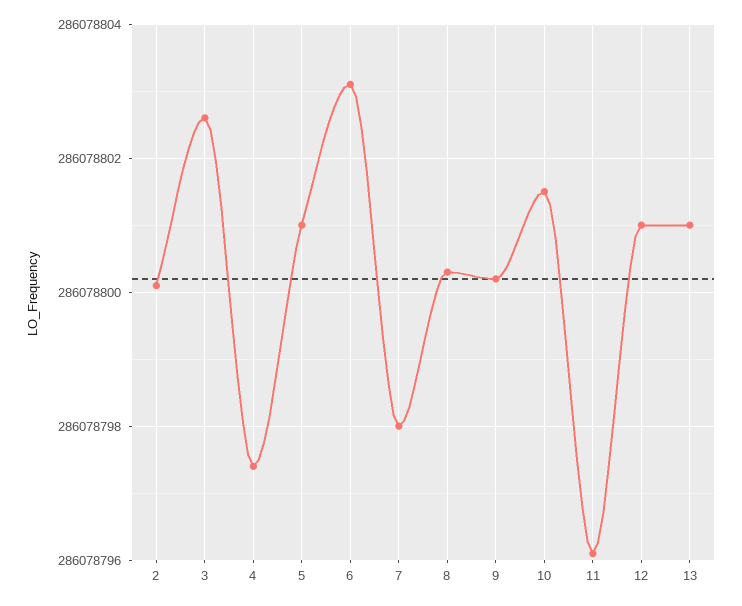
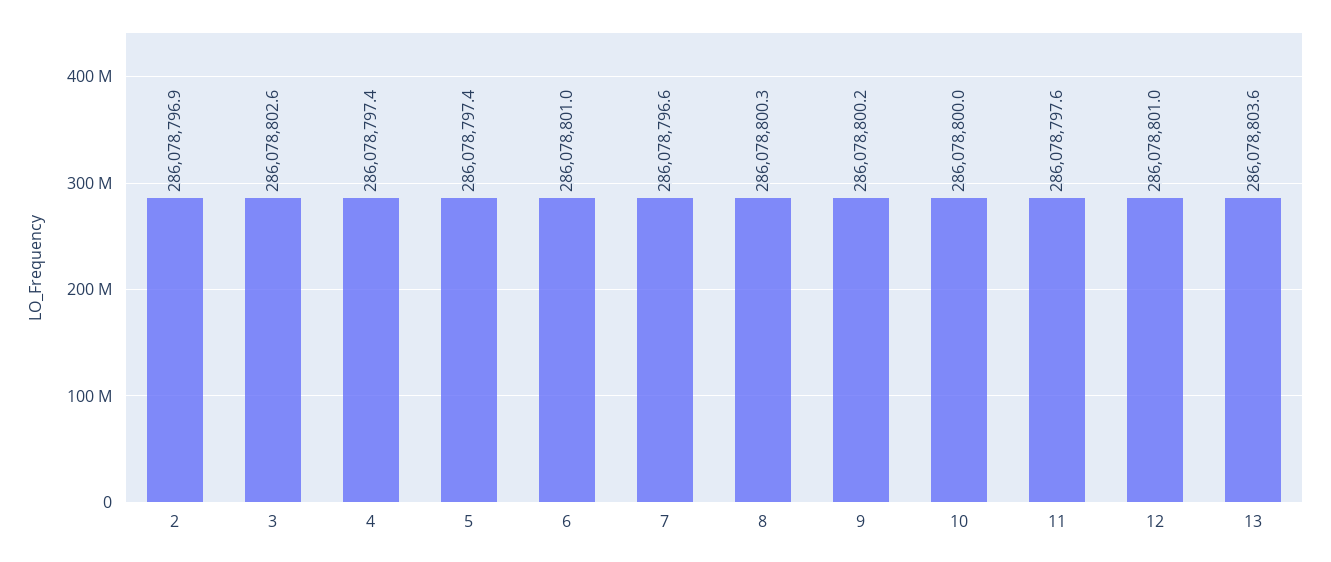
  {
-   "2": 286078800,
+   "2": 286078796.9,
    "3": 286078802.6,
    "4": 286078797.4,
-   "5": 286078801,
+   "5": 286078797.4,
-   "6": 286078803,
+   "6": 286078801,
-   "7": 286078798,
+   "7": 286078796.6,
    "8": 286078800.3,
    "9": 286078800.2,
-   "10": 286078801.5,
+   "10": 286078800,
-   "11": 286078796,
+   "11": 286078797.6,
    "12": 286078801,
-   "13": 286078801
+   "13": 286078803.6
  }

